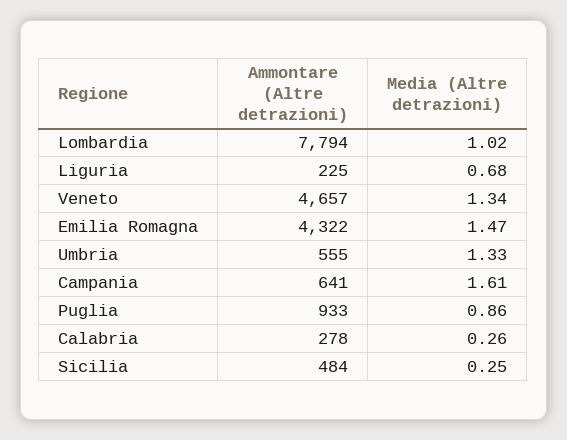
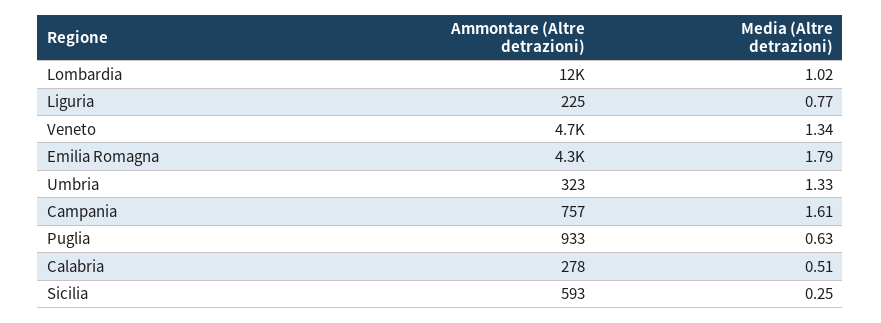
  {
    "Ammontare (Altre detrazioni)": {
-     "Lombardia": 7794,
+     "Lombardia": 12000,
      "Liguria": 225,
      "Veneto": 4657,
      "Emilia Romagna": 4322,
-     "Umbria": 555,
+     "Umbria": 323,
-     "Campania": 641,
+     "Campania": 757,
      "Puglia": 933,
      "Calabria": 278,
-     "Sicilia": 484
+     "Sicilia": 593
    },
    "Media (Altre detrazioni)": {
      "Lombardia": 1.02,
-     "Liguria": 0.68,
+     "Liguria": 0.77,
      "Veneto": 1.34,
-     "Emilia Romagna": 1.47,
+     "Emilia Romagna": 1.79,
      "Umbria": 1.33,
      "Campania": 1.61,
-     "Puglia": 0.86,
+     "Puglia": 0.63,
-     "Calabria": 0.26,
+     "Calabria": 0.51,
      "Sicilia": 0.25
    }
  }

